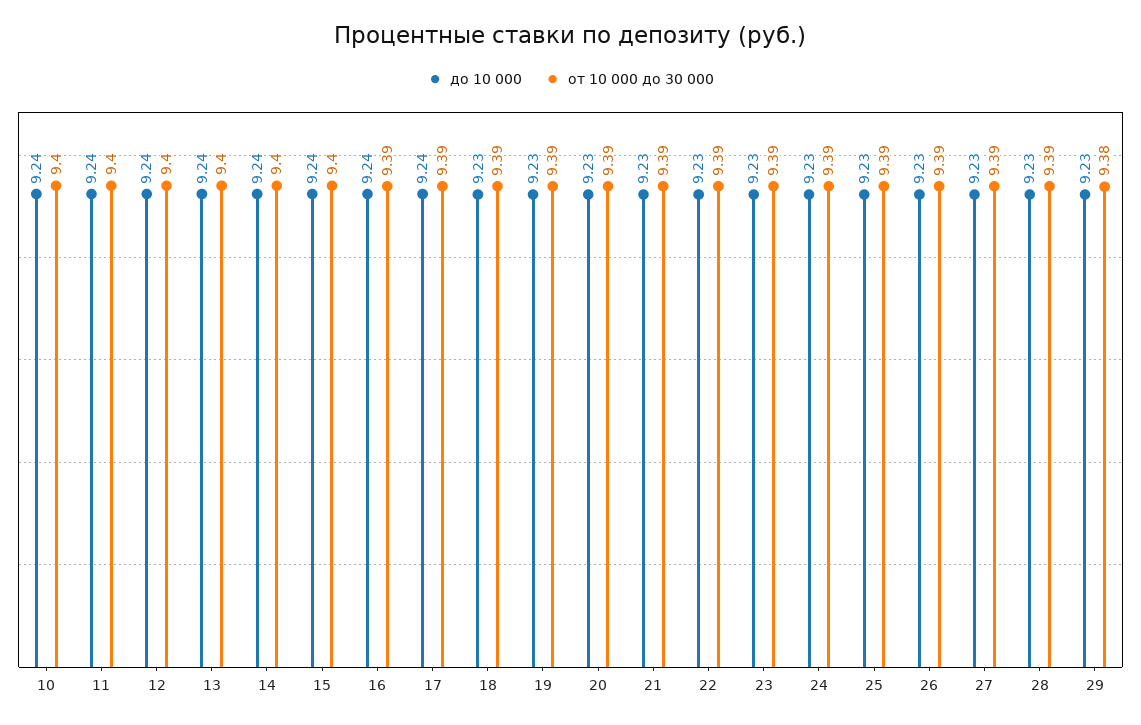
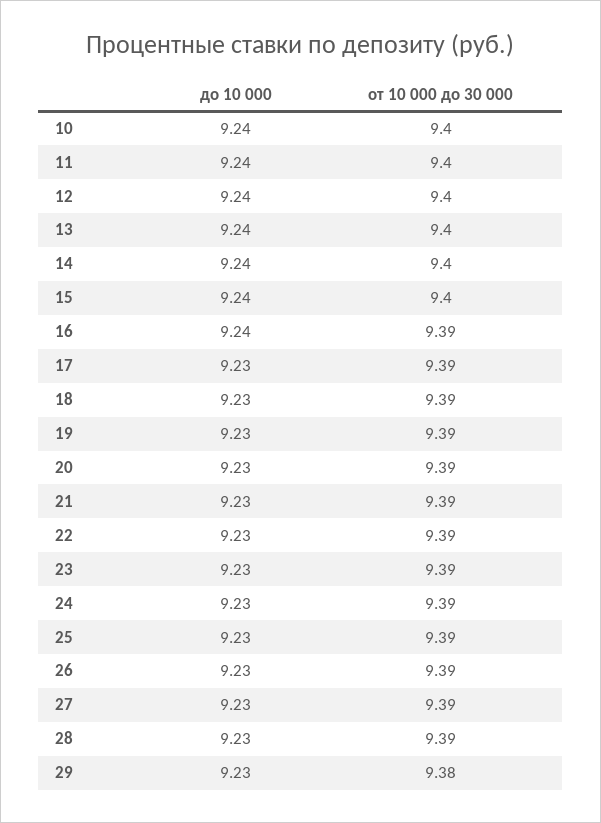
  {
    "до 10 000": {
      "10": 9.24,
      "11": 9.24,
      "12": 9.24,
      "13": 9.24,
      "14": 9.24,
      "15": 9.24,
      "16": 9.24,
-     "17": 9.24,
+     "17": 9.23,
      "18": 9.23,
      "19": 9.23,
      "20": 9.23,
      "21": 9.23,
      "22": 9.23,
      "23": 9.23,
      "24": 9.23,
      "25": 9.23,
      "26": 9.23,
      "27": 9.23,
      "28": 9.23,
      "29": 9.23
    },
    "от 10 000 до 30 000": {
      "10": 9.4,
      "11": 9.4,
      "12": 9.4,
      "13": 9.4,
      "14": 9.4,
      "15": 9.4,
      "16": 9.39,
      "17": 9.39,
      "18": 9.39,
      "19": 9.39,
      "20": 9.39,
      "21": 9.39,
      "22": 9.39,
      "23": 9.39,
      "24": 9.39,
      "25": 9.39,
      "26": 9.39,
      "27": 9.39,
      "28": 9.39,
      "29": 9.38
    }
  }

